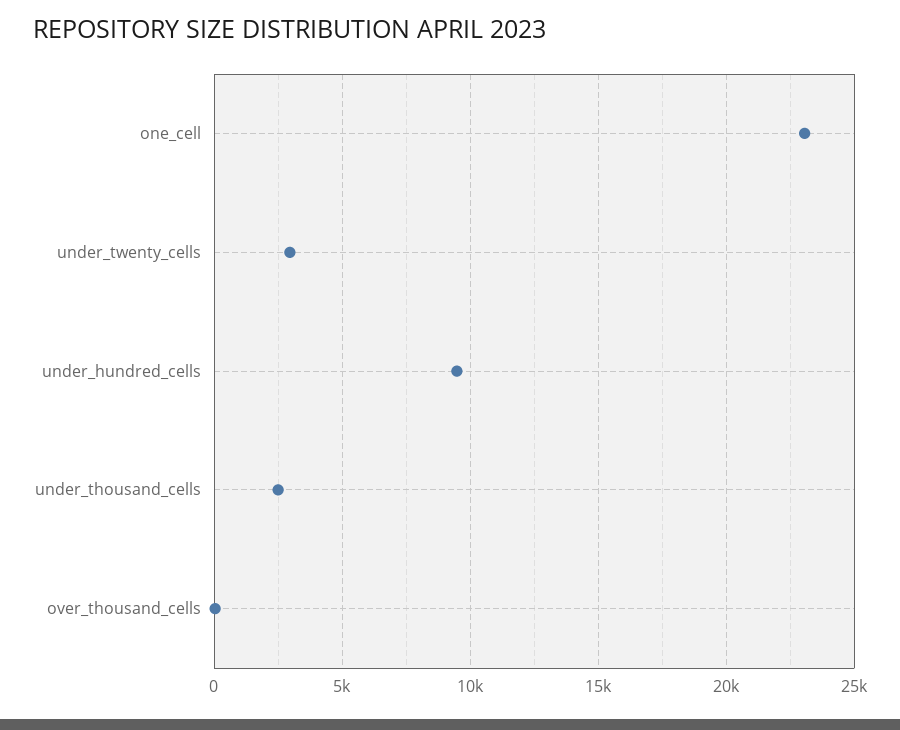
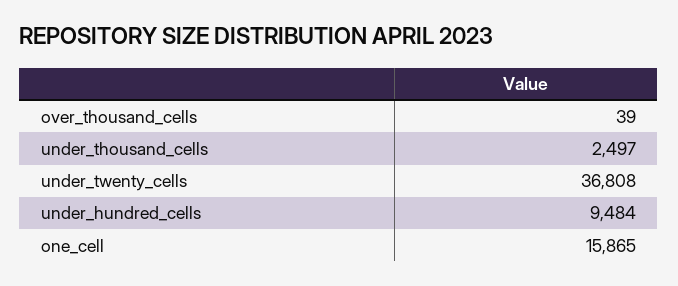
  {
-   "one_cell": 23000,
+   "one_cell": 15865,
-   "under_twenty_cells": 3000,
+   "under_twenty_cells": 36808,
    "under_hundred_cells": 9484,
    "under_thousand_cells": 2497,
    "over_thousand_cells": 39
  }

